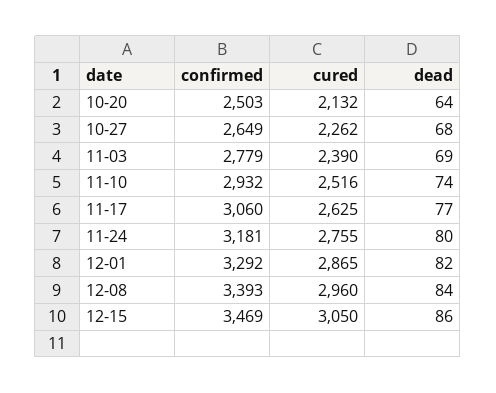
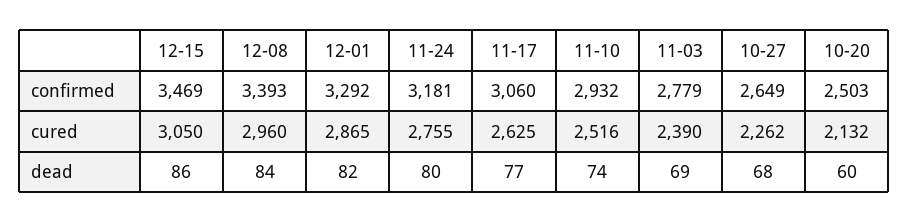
  {
    "confirmed": {
      "10-20": 2503,
      "10-27": 2649,
      "11-03": 2779,
      "11-10": 2932,
      "11-17": 3060,
      "11-24": 3181,
      "12-01": 3292,
      "12-08": 3393,
      "12-15": 3469
    },
    "cured": {
      "10-20": 2132,
      "10-27": 2262,
      "11-03": 2390,
      "11-10": 2516,
      "11-17": 2625,
      "11-24": 2755,
      "12-01": 2865,
      "12-08": 2960,
      "12-15": 3050
    },
    "dead": {
-     "10-20": 64,
+     "10-20": 60,
      "10-27": 68,
      "11-03": 69,
      "11-10": 74,
      "11-17": 77,
      "11-24": 80,
      "12-01": 82,
      "12-08": 84,
      "12-15": 86
    }
  }

